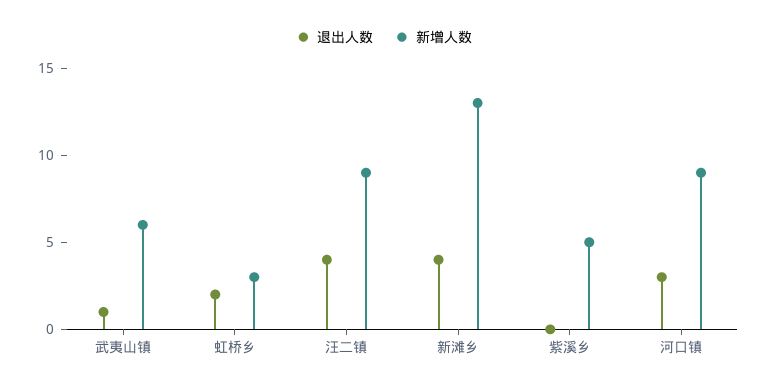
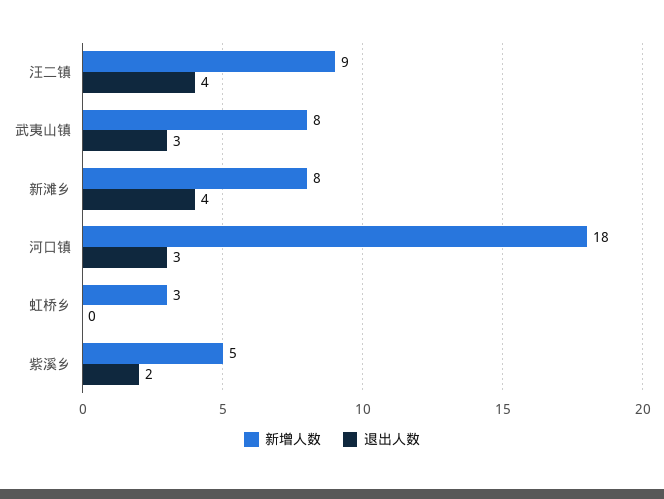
  {
    "退出人数": {
-     "武夷山镇": 1,
+     "武夷山镇": 3,
-     "虹桥乡": 2,
+     "虹桥乡": 0,
      "汪二镇": 4,
      "新滩乡": 4,
-     "紫溪乡": 0,
+     "紫溪乡": 2,
      "河口镇": 3
    },
    "新增人数": {
-     "武夷山镇": 6,
+     "武夷山镇": 8,
      "虹桥乡": 3,
      "汪二镇": 9,
-     "新滩乡": 13,
+     "新滩乡": 8,
      "紫溪乡": 5,
-     "河口镇": 9
+     "河口镇": 18
    }
  }

